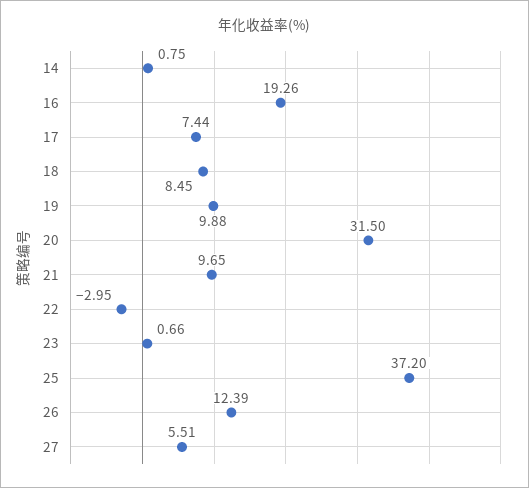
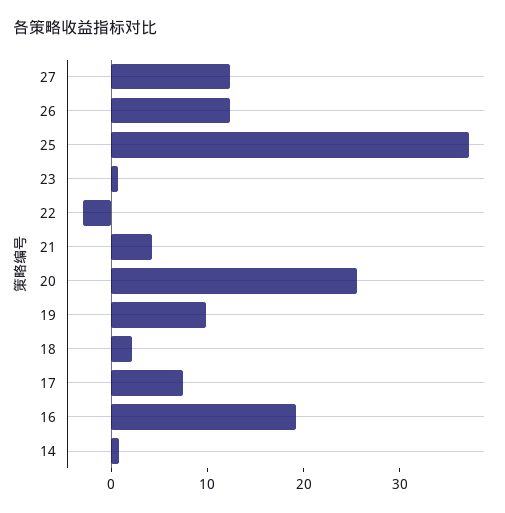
  {
    "14": 0.75,
    "16": 19.26,
    "17": 7.44,
-   "18": 8.45,
+   "18": 2,
    "19": 9.88,
-   "20": 31.5,
+   "20": 26,
-   "21": 9.65,
+   "21": 4,
    "22": -2.95,
    "23": 0.66,
    "25": 37.2,
    "26": 12.39,
-   "27": 5.51
+   "27": 12
  }

